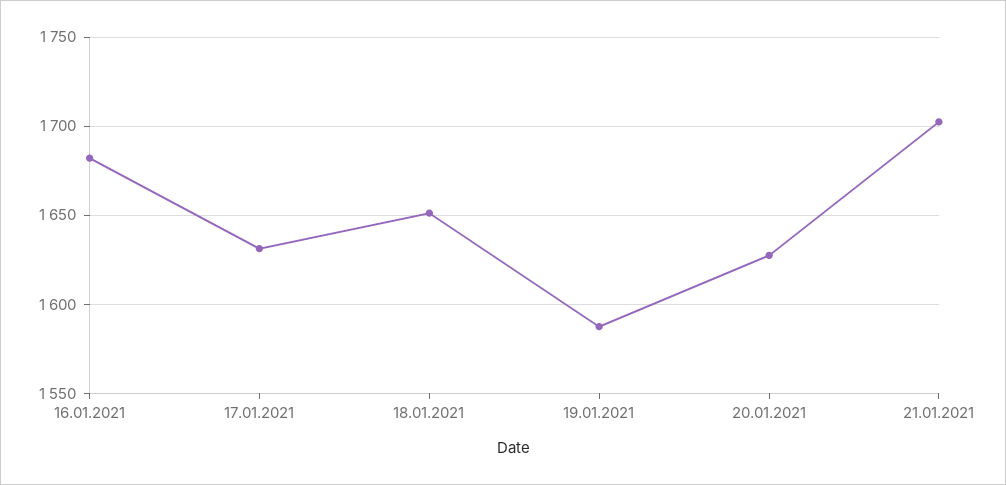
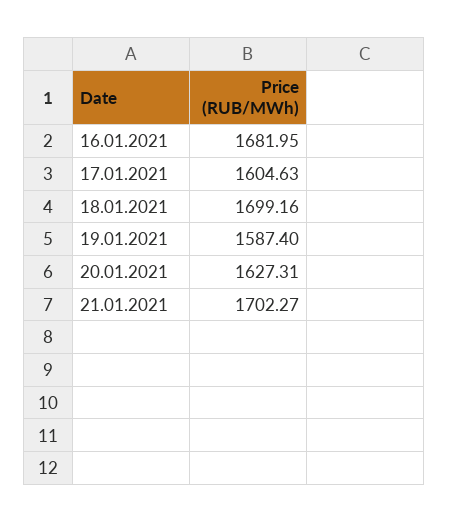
  {
    "16.01.2021": 1681.95,
-   "17.01.2021": 1630,
+   "17.01.2021": 1604.63,
-   "18.01.2021": 1650,
+   "18.01.2021": 1699.16,
    "19.01.2021": 1587.4,
    "20.01.2021": 1627.31,
    "21.01.2021": 1702.27
  }

